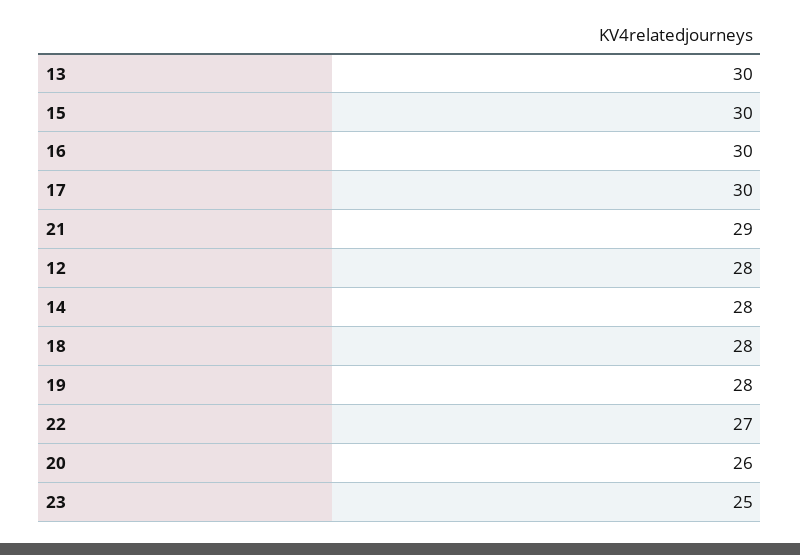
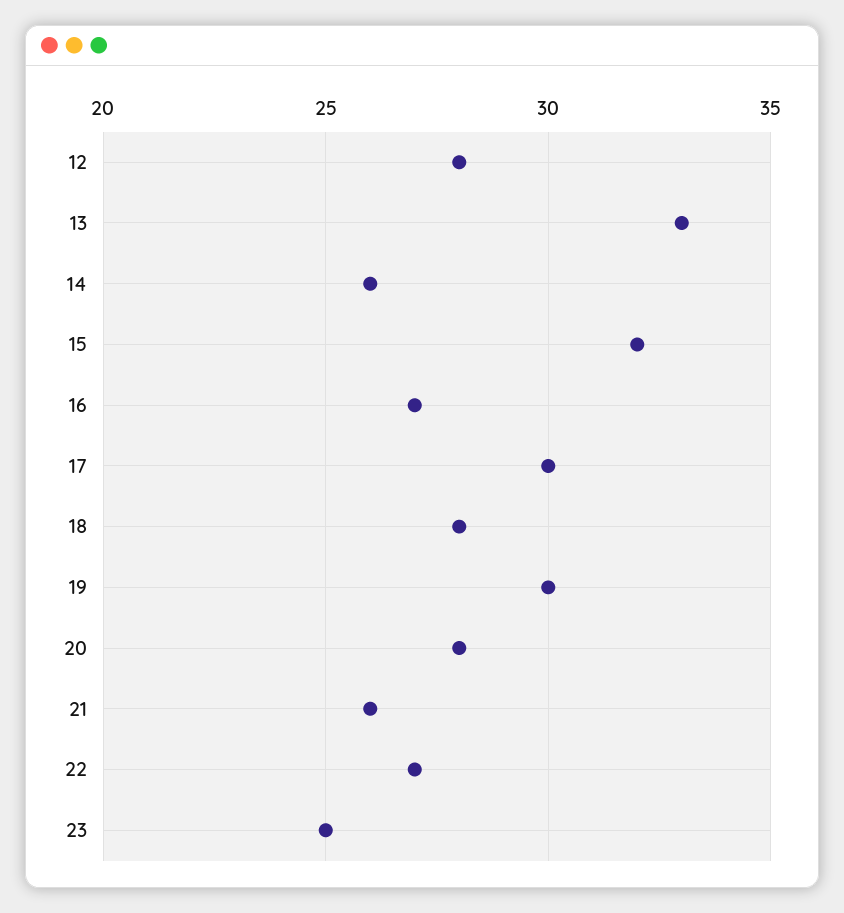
  {
-   "13": 30,
+   "13": 33,
-   "15": 30,
+   "15": 32,
-   "16": 30,
+   "16": 27,
    "17": 30,
-   "21": 29,
+   "21": 26,
    "12": 28,
-   "14": 28,
+   "14": 26,
    "18": 28,
-   "19": 28,
+   "19": 30,
    "22": 27,
-   "20": 26,
+   "20": 28,
    "23": 25
  }

